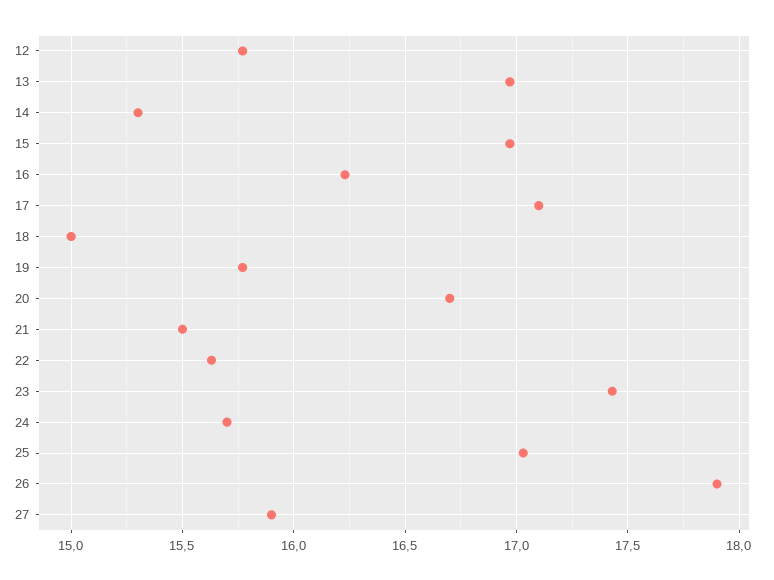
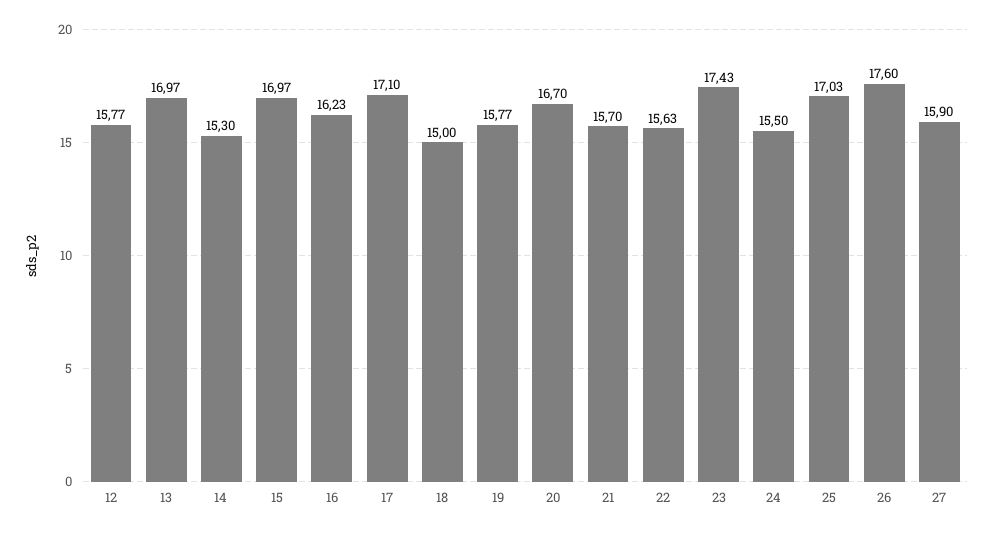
  {
    "12": 15.77,
    "13": 16.97,
    "14": 15.3,
    "15": 16.97,
    "16": 16.23,
    "17": 17.1,
    "18": 15,
    "19": 15.77,
    "20": 16.7,
-   "21": 15.5,
+   "21": 15.7,
    "22": 15.63,
    "23": 17.43,
-   "24": 15.7,
+   "24": 15.5,
    "25": 17.03,
-   "26": 17.9,
+   "26": 17.6,
    "27": 15.9
  }

